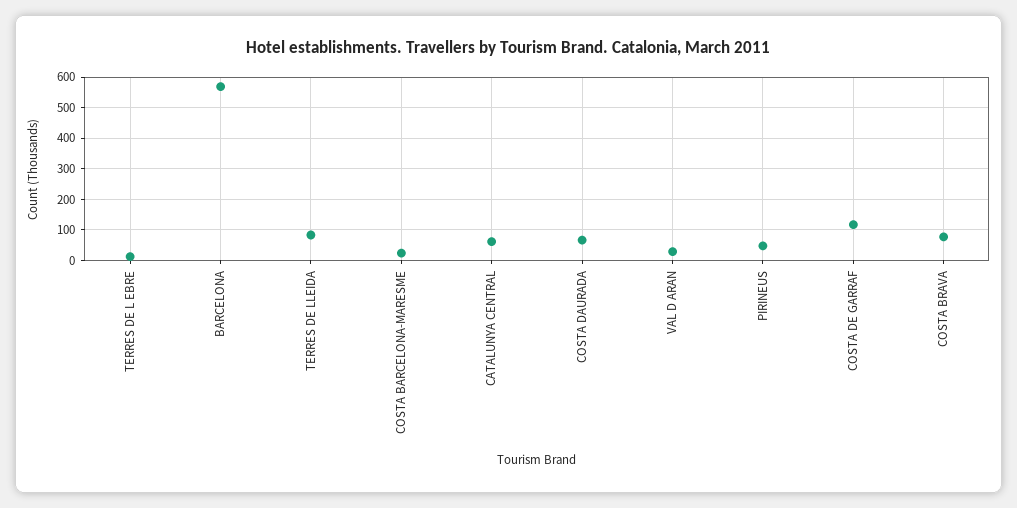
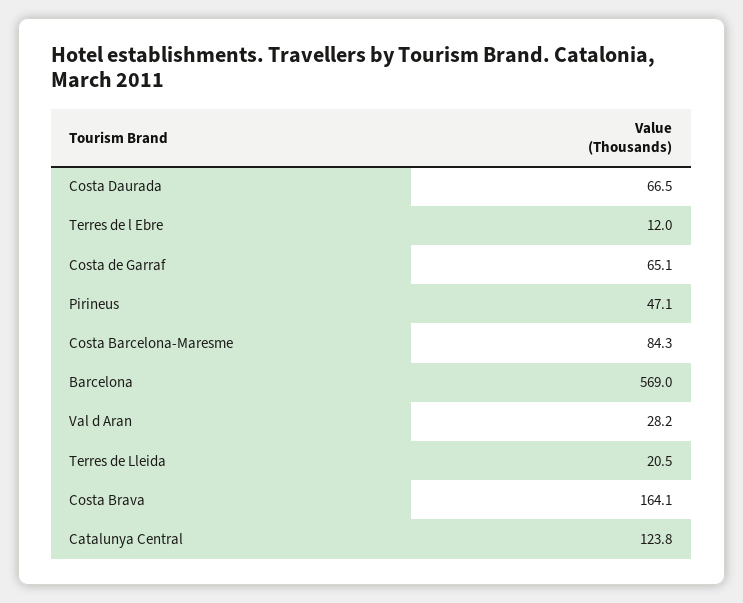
  {
    "TERRES DE L EBRE": 12,
    "BARCELONA": 569,
-   "TERRES DE LLEIDA": 80,
+   "TERRES DE LLEIDA": 20.5,
-   "COSTA BARCELONA-MARESME": 20,
+   "COSTA BARCELONA-MARESME": 84.3,
-   "CATALUNYA CENTRAL": 60,
+   "CATALUNYA CENTRAL": 123.8,
    "COSTA DAURADA": 66.5,
    "VAL D ARAN": 28.2,
    "PIRINEUS": 47.1,
-   "COSTA DE GARRAF": 120,
+   "COSTA DE GARRAF": 65.1,
-   "COSTA BRAVA": 80
+   "COSTA BRAVA": 164.1
  }

